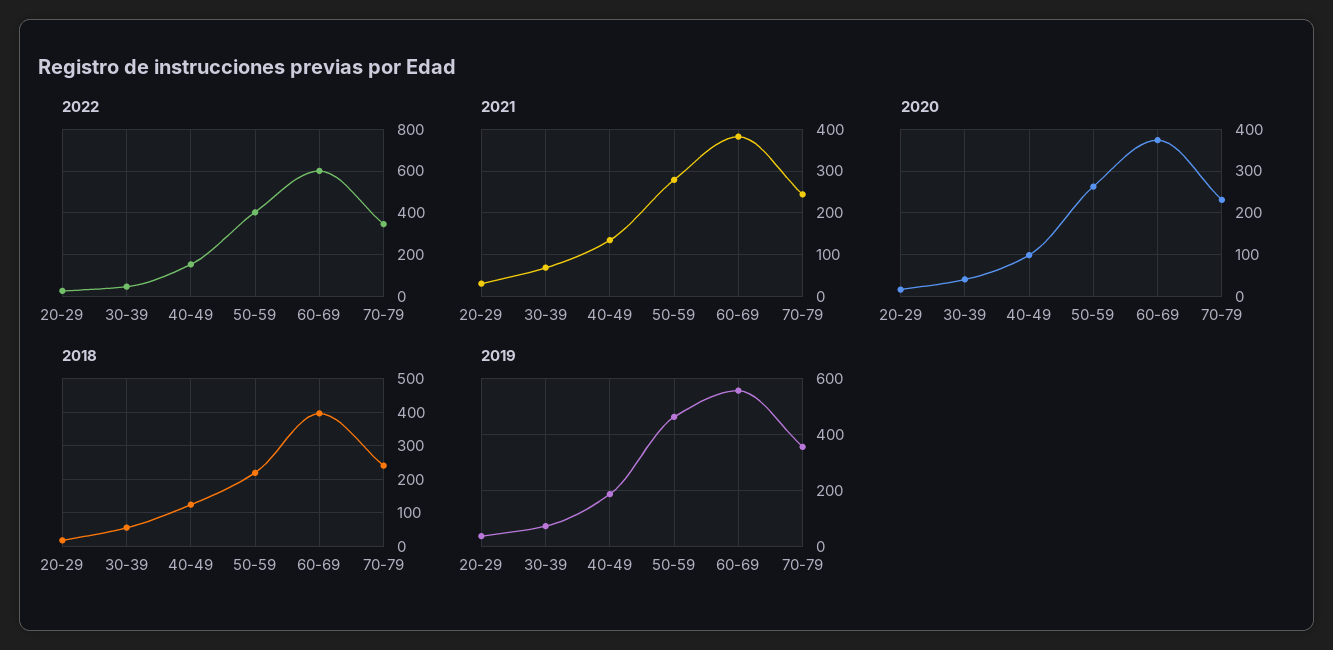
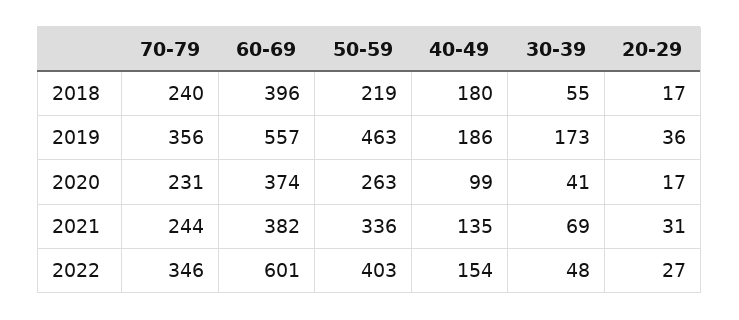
  {
    "2022": {
      "20-29": 27,
      "30-39": 48,
      "40-49": 154,
      "50-59": 403,
      "60-69": 601,
      "70-79": 346
    },
    "2021": {
      "20-29": 31,
      "30-39": 69,
      "40-49": 135,
-     "50-59": 280,
+     "50-59": 336,
      "60-69": 382,
      "70-79": 244
    },
    "2020": {
      "20-29": 17,
      "30-39": 41,
      "40-49": 99,
      "50-59": 263,
      "60-69": 374,
      "70-79": 231
    },
    "2018": {
      "20-29": 17,
      "30-39": 55,
-     "40-49": 120,
+     "40-49": 180,
      "50-59": 219,
      "60-69": 396,
      "70-79": 240
    },
    "2019": {
      "20-29": 36,
-     "30-39": 75,
+     "30-39": 173,
      "40-49": 186,
      "50-59": 463,
      "60-69": 557,
      "70-79": 356
    }
  }

